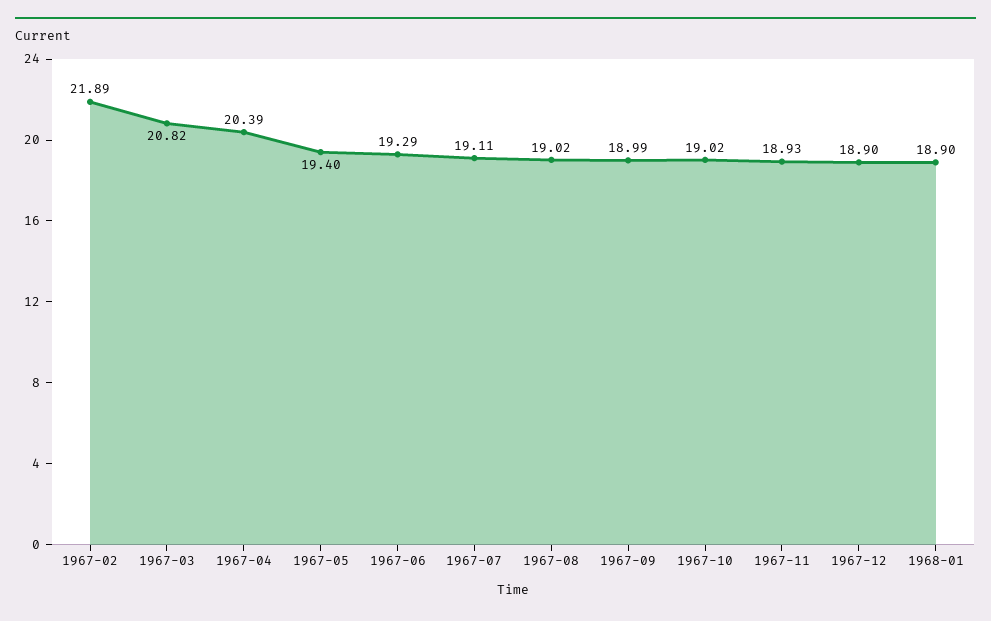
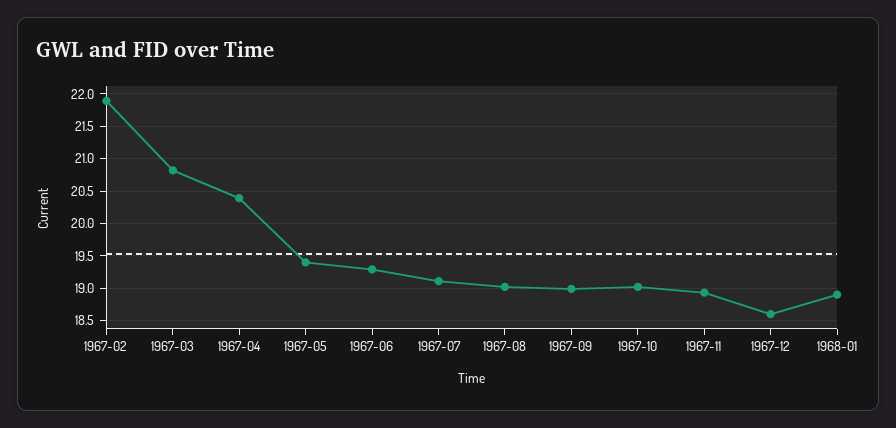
  {
    "1967-02": 21.89,
    "1967-03": 20.82,
    "1967-04": 20.39,
    "1967-05": 19.4,
    "1967-06": 19.29,
    "1967-07": 19.11,
    "1967-08": 19.02,
    "1967-09": 18.99,
    "1967-10": 19.02,
    "1967-11": 18.93,
-   "1967-12": 18.9,
+   "1967-12": 18.6,
    "1968-01": 18.9
  }

